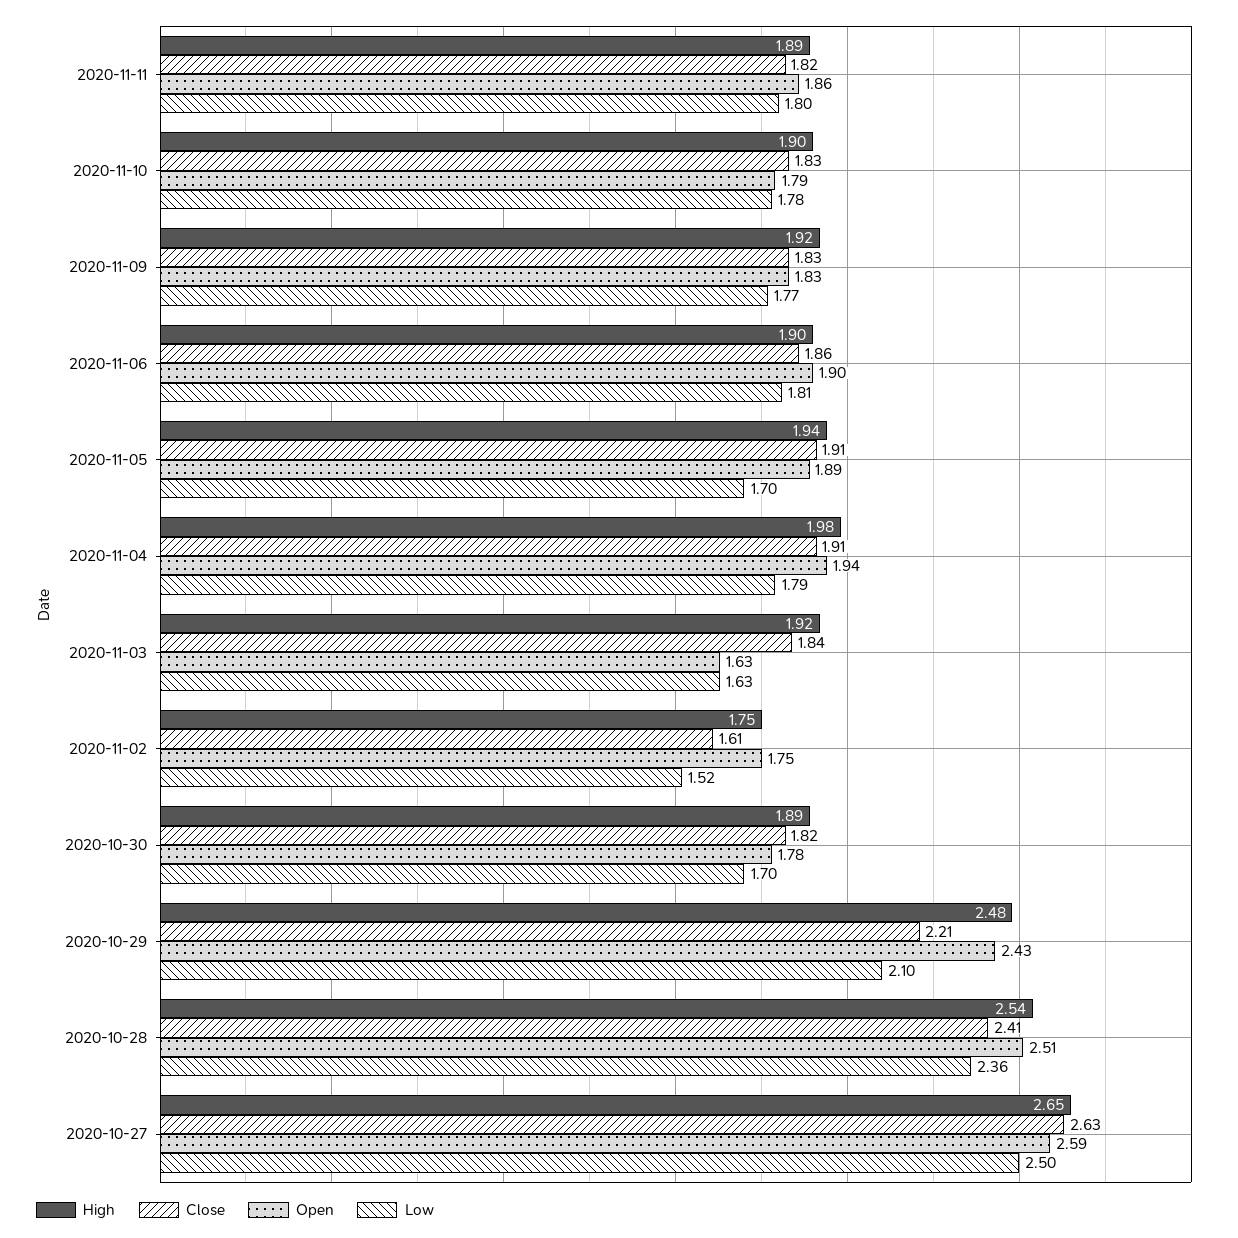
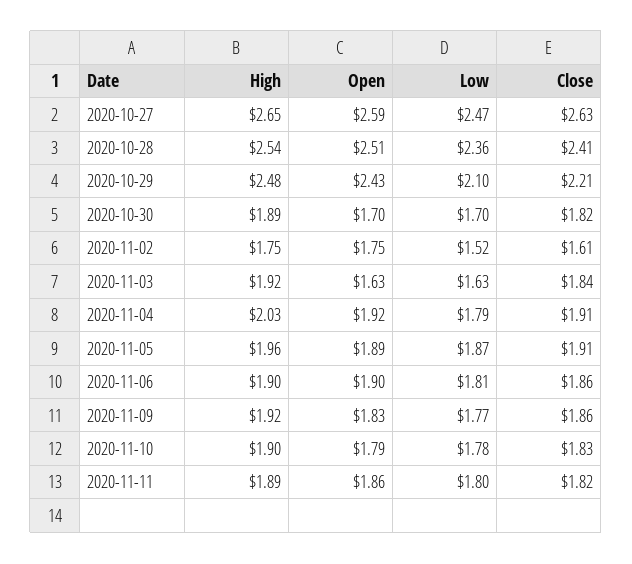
  {
    "High": {
      "2020-11-11": 1.89,
      "2020-11-10": 1.9,
      "2020-11-09": 1.92,
      "2020-11-06": 1.9,
-     "2020-11-05": 1.94,
+     "2020-11-05": 1.96,
-     "2020-11-04": 1.98,
+     "2020-11-04": 2.03,
      "2020-11-03": 1.92,
      "2020-11-02": 1.75,
      "2020-10-30": 1.89,
      "2020-10-29": 2.48,
      "2020-10-28": 2.54,
      "2020-10-27": 2.65
    },
    "Close": {
      "2020-11-11": 1.82,
      "2020-11-10": 1.83,
-     "2020-11-09": 1.83,
+     "2020-11-09": 1.86,
      "2020-11-06": 1.86,
      "2020-11-05": 1.91,
      "2020-11-04": 1.91,
      "2020-11-03": 1.84,
      "2020-11-02": 1.61,
      "2020-10-30": 1.82,
      "2020-10-29": 2.21,
      "2020-10-28": 2.41,
      "2020-10-27": 2.63
    },
    "Open": {
      "2020-11-11": 1.86,
      "2020-11-10": 1.79,
      "2020-11-09": 1.83,
      "2020-11-06": 1.9,
      "2020-11-05": 1.89,
-     "2020-11-04": 1.94,
+     "2020-11-04": 1.92,
      "2020-11-03": 1.63,
      "2020-11-02": 1.75,
-     "2020-10-30": 1.78,
+     "2020-10-30": 1.7,
      "2020-10-29": 2.43,
      "2020-10-28": 2.51,
      "2020-10-27": 2.59
    },
    "Low": {
      "2020-11-11": 1.8,
      "2020-11-10": 1.78,
      "2020-11-09": 1.77,
      "2020-11-06": 1.81,
-     "2020-11-05": 1.7,
+     "2020-11-05": 1.87,
      "2020-11-04": 1.79,
      "2020-11-03": 1.63,
      "2020-11-02": 1.52,
      "2020-10-30": 1.7,
      "2020-10-29": 2.1,
      "2020-10-28": 2.36,
-     "2020-10-27": 2.5
+     "2020-10-27": 2.47
    }
  }

